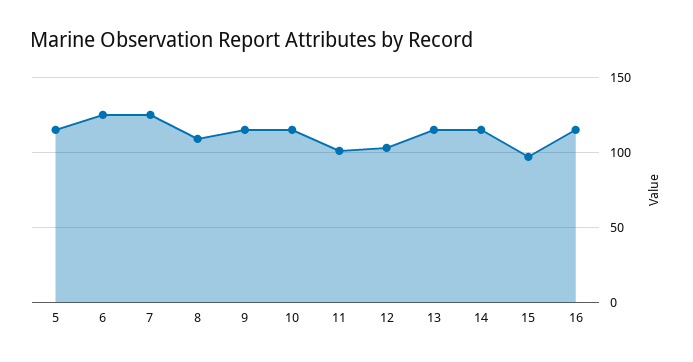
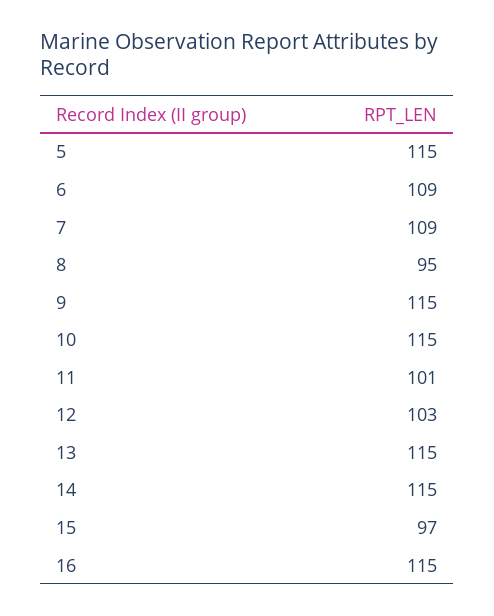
  {
    "5": 115,
-   "6": 125,
+   "6": 109,
-   "7": 125,
+   "7": 109,
-   "8": 110,
+   "8": 95,
    "9": 115,
    "10": 115,
    "11": 101,
    "12": 103,
    "13": 115,
    "14": 115,
    "15": 97,
    "16": 115
  }

